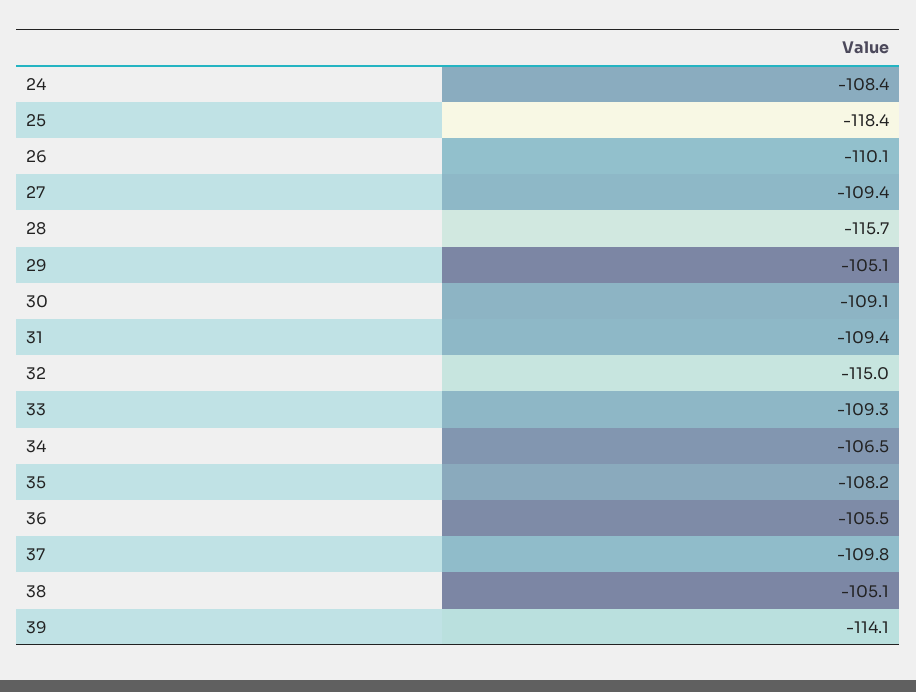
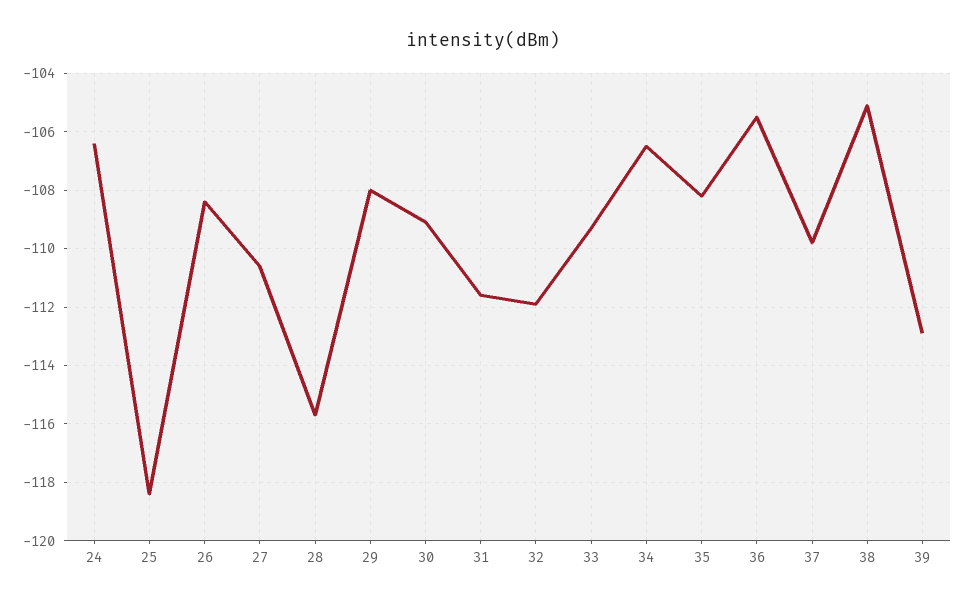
  {
-   "24": -108.4,
+   "24": -106.5,
    "25": -118.4,
-   "26": -110.1,
+   "26": -108.5,
-   "27": -109.4,
+   "27": -110.5,
    "28": -115.7,
-   "29": -105.1,
+   "29": -108,
    "30": -109.1,
-   "31": -109.4,
+   "31": -111.5,
-   "32": -115,
+   "32": -112,
    "33": -109.3,
    "34": -106.5,
    "35": -108.2,
    "36": -105.5,
    "37": -109.8,
    "38": -105.1,
-   "39": -114.1
+   "39": -113
  }

